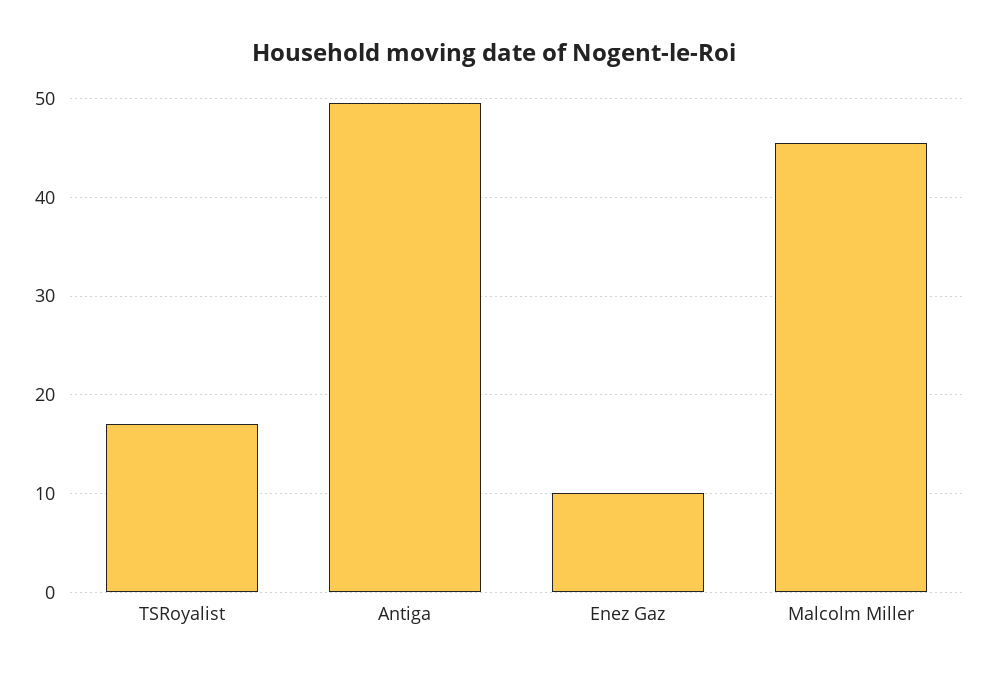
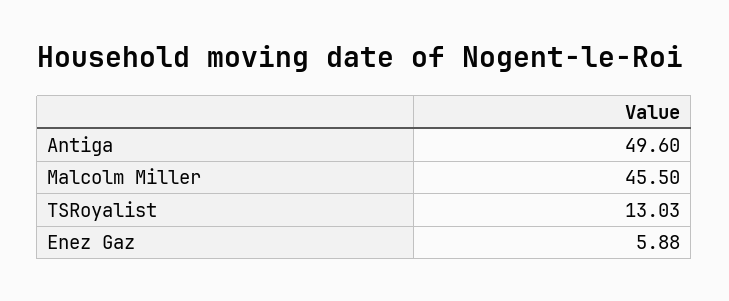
  {
-   "TSRoyalist": 17,
+   "TSRoyalist": 13.03,
    "Antiga": 49.6,
-   "Enez Gaz": 10,
+   "Enez Gaz": 5.88,
    "Malcolm Miller": 45.5
  }

